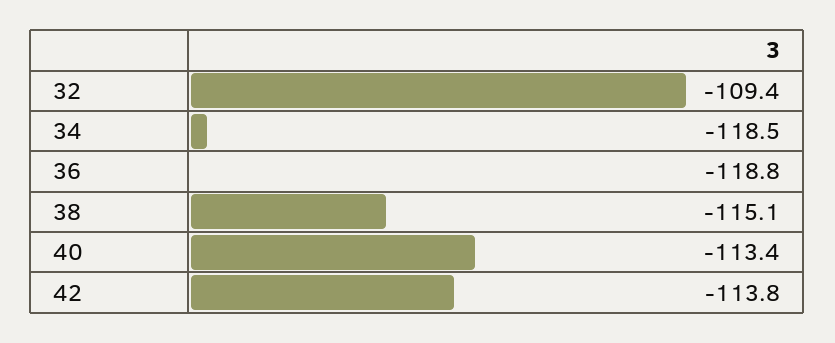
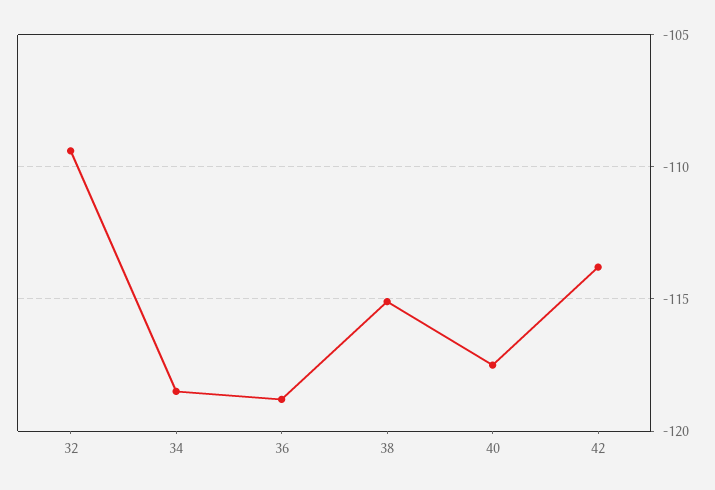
  {
    "32": -109.4,
    "34": -118.5,
    "36": -118.8,
    "38": -115.1,
-   "40": -113.4,
+   "40": -117.5,
    "42": -113.8
  }

